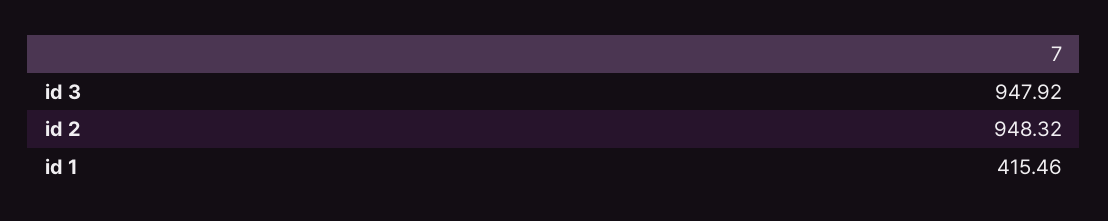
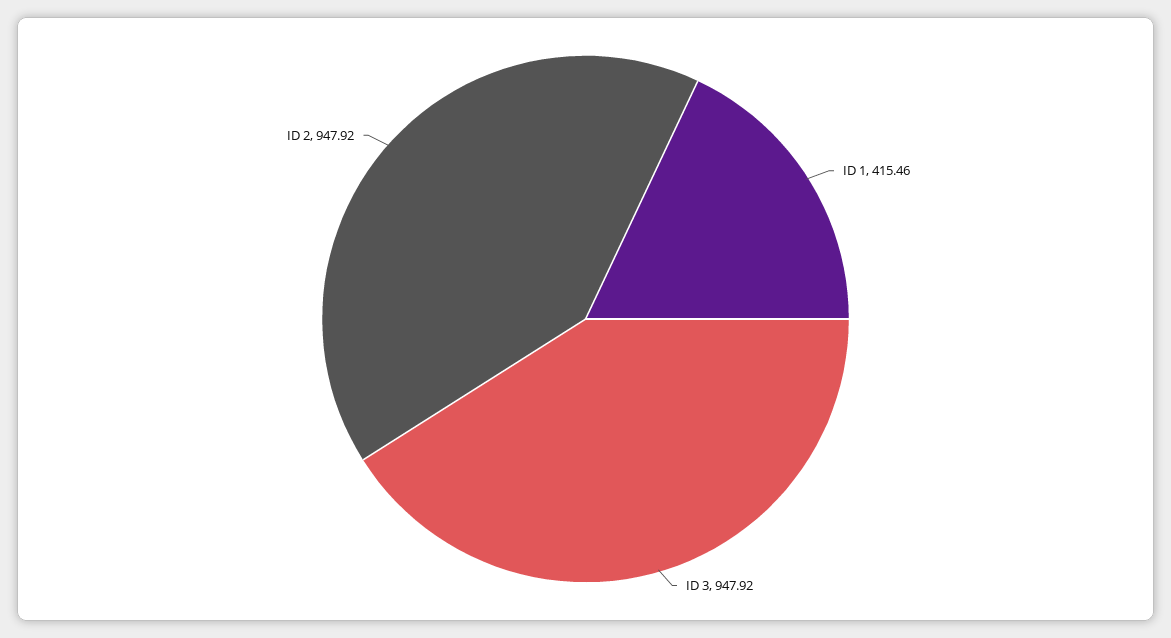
  {
    "id 3": 947.92,
-   "id 2": 948.32,
+   "id 2": 947.92,
    "id 1": 415.46
  }

